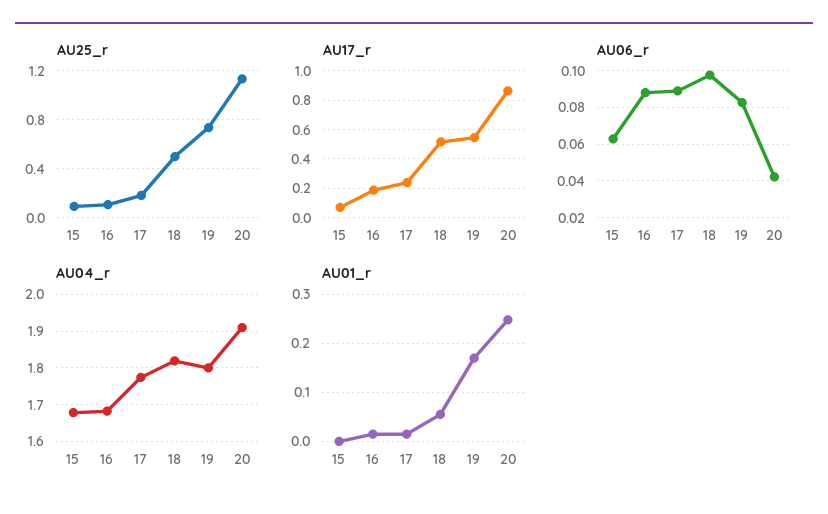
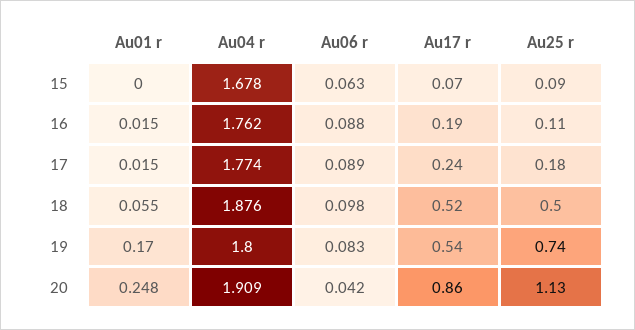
  {
    "AU25_r": {
      "15": 0.09,
      "16": 0.11,
      "17": 0.18,
      "18": 0.5,
      "19": 0.74,
      "20": 1.13
    },
    "AU17_r": {
      "15": 0.07,
      "16": 0.19,
      "17": 0.24,
      "18": 0.52,
      "19": 0.54,
      "20": 0.86
    },
    "AU06_r": {
      "15": 0.063,
      "16": 0.088,
      "17": 0.089,
      "18": 0.098,
      "19": 0.083,
      "20": 0.042
    },
    "AU04_r": {
      "15": 1.678,
-     "16": 1.68,
+     "16": 1.762,
      "17": 1.774,
-     "18": 1.82,
+     "18": 1.876,
      "19": 1.8,
      "20": 1.909
    },
    "AU01_r": {
      "15": 0,
      "16": 0.015,
      "17": 0.015,
      "18": 0.055,
      "19": 0.17,
      "20": 0.248
    }
  }

